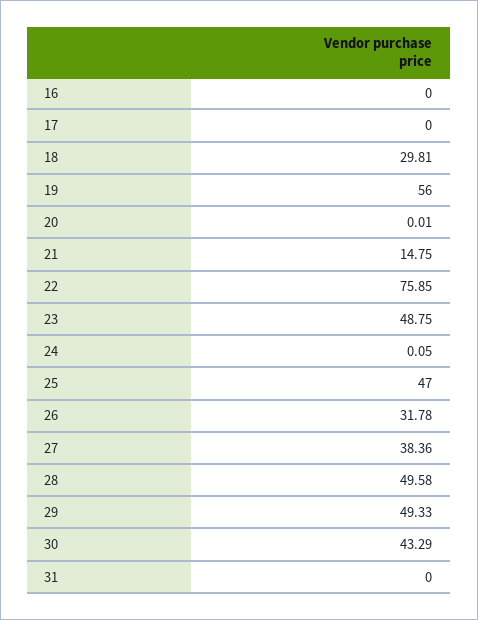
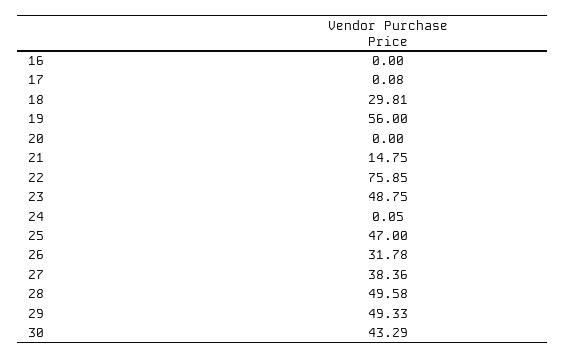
  {
    "16": 0,
-   "17": 0,
+   "17": 0.08,
    "18": 29.81,
    "19": 56,
-   "20": 0.01,
+   "20": 0,
    "21": 14.75,
    "22": 75.85,
    "23": 48.75,
    "24": 0.05,
    "25": 47,
    "26": 31.78,
    "27": 38.36,
    "28": 49.58,
    "29": 49.33,
-   "30": 43.29,
+   "30": 43.29
-   "31": 0
  }

